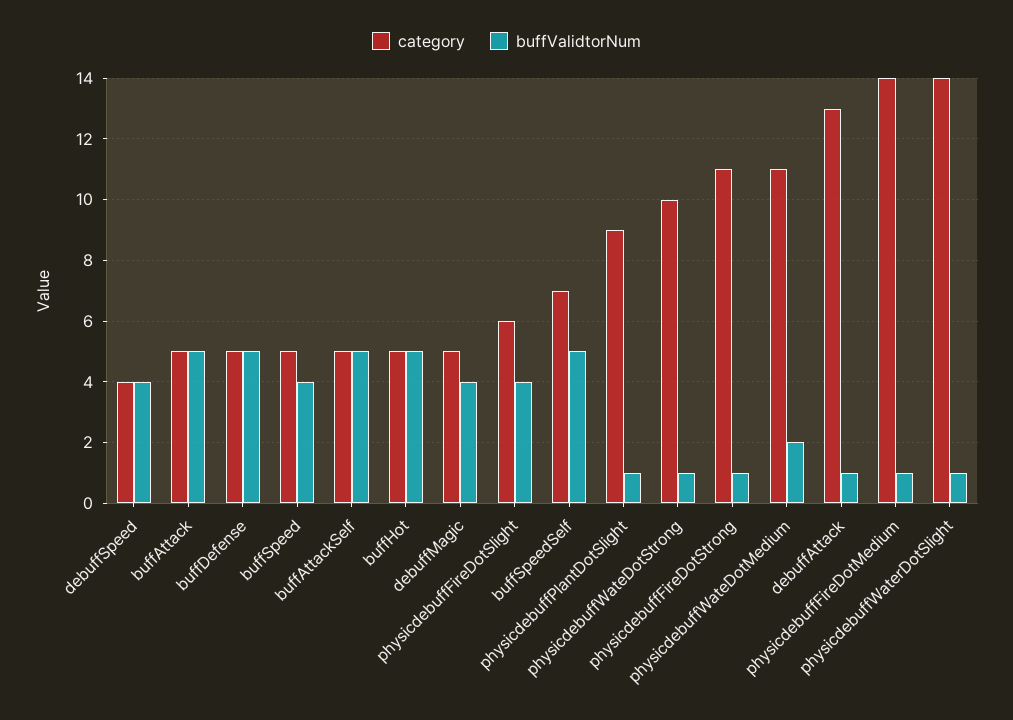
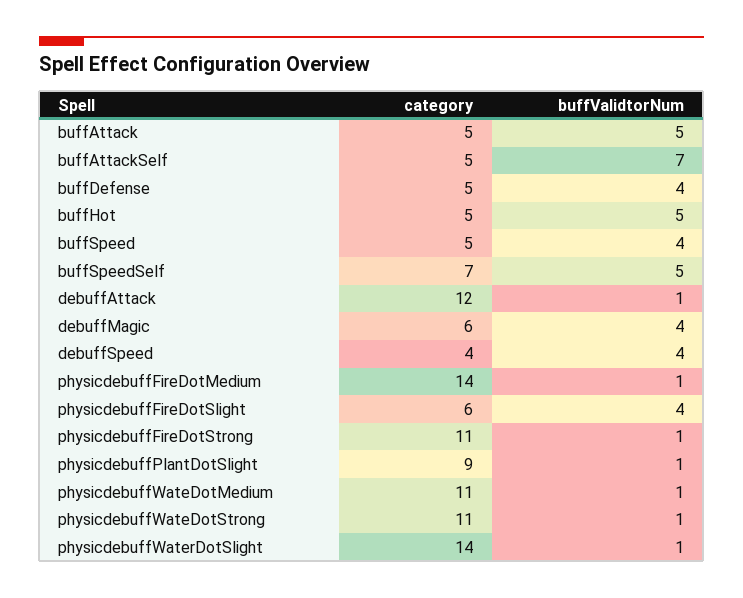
  {
    "category": {
      "debuffSpeed": 4,
      "buffAttack": 5,
      "buffDefense": 5,
      "buffSpeed": 5,
      "buffAttackSelf": 5,
      "buffHot": 5,
-     "debuffMagic": 5,
+     "debuffMagic": 6,
      "physicdebuffFireDotSlight": 6,
      "buffSpeedSelf": 7,
      "physicdebuffPlantDotSlight": 9,
-     "physicdebuffWateDotStrong": 10,
+     "physicdebuffWateDotStrong": 11,
      "physicdebuffFireDotStrong": 11,
      "physicdebuffWateDotMedium": 11,
-     "debuffAttack": 13,
+     "debuffAttack": 12,
      "physicdebuffFireDotMedium": 14,
      "physicdebuffWaterDotSlight": 14
    },
    "buffValidtorNum": {
      "debuffSpeed": 4,
      "buffAttack": 5,
-     "buffDefense": 5,
+     "buffDefense": 4,
      "buffSpeed": 4,
-     "buffAttackSelf": 5,
+     "buffAttackSelf": 7,
      "buffHot": 5,
      "debuffMagic": 4,
      "physicdebuffFireDotSlight": 4,
      "buffSpeedSelf": 5,
      "physicdebuffPlantDotSlight": 1,
      "physicdebuffWateDotStrong": 1,
      "physicdebuffFireDotStrong": 1,
-     "physicdebuffWateDotMedium": 2,
+     "physicdebuffWateDotMedium": 1,
      "debuffAttack": 1,
      "physicdebuffFireDotMedium": 1,
      "physicdebuffWaterDotSlight": 1
    }
  }

